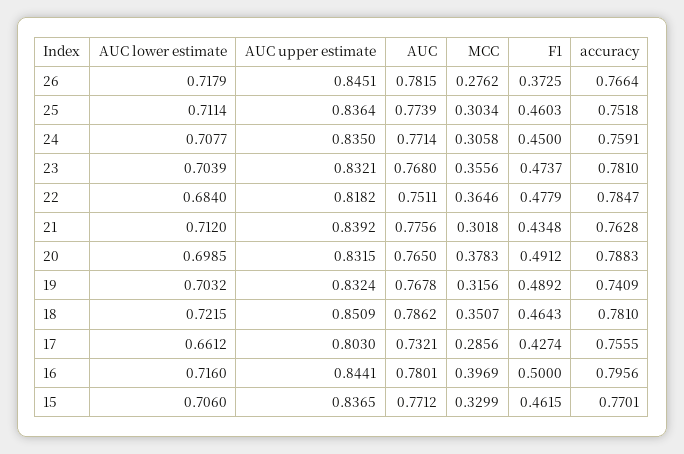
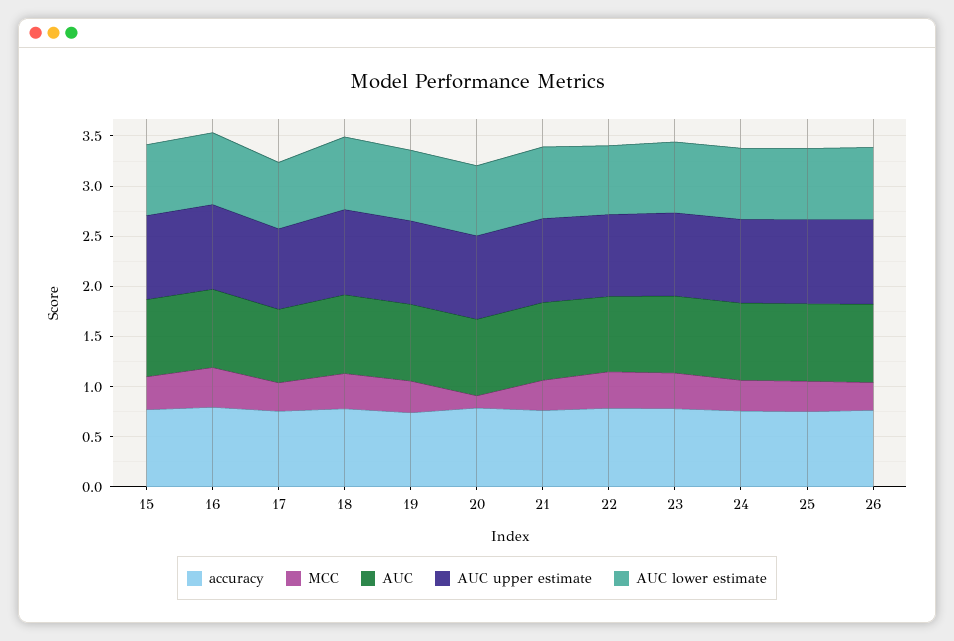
  {
    "AUC lower estimate": {
      "26": 0.7179,
      "25": 0.7114,
      "24": 0.7077,
      "23": 0.7039,
      "22": 0.684,
      "21": 0.712,
      "20": 0.6985,
      "19": 0.7032,
      "18": 0.7215,
      "17": 0.6612,
      "16": 0.716,
      "15": 0.706
    },
    "AUC upper estimate": {
      "26": 0.8451,
      "25": 0.8364,
      "24": 0.835,
      "23": 0.8321,
      "22": 0.8182,
      "21": 0.8392,
      "20": 0.8315,
      "19": 0.8324,
      "18": 0.8509,
      "17": 0.803,
      "16": 0.8441,
      "15": 0.8365
    },
    "AUC": {
      "26": 0.7815,
      "25": 0.7739,
      "24": 0.7714,
      "23": 0.768,
      "22": 0.7511,
      "21": 0.7756,
      "20": 0.765,
      "19": 0.7678,
      "18": 0.7862,
      "17": 0.7321,
      "16": 0.7801,
      "15": 0.7712
    },
    "MCC": {
      "26": 0.2762,
      "25": 0.3034,
      "24": 0.3058,
      "23": 0.3556,
      "22": 0.3646,
      "21": 0.3018,
-     "20": 0.3783,
+     "20": 0.1,
      "19": 0.3156,
      "18": 0.3507,
      "17": 0.2856,
      "16": 0.3969,
      "15": 0.3299
    },
-   "F1": {
-     "26": 0.3725,
-     "25": 0.4603,
-     "24": 0.45,
-     "23": 0.4737,
-     "22": 0.4779,
-     "21": 0.4348,
-     "20": 0.4912,
-     "19": 0.4892,
-     "18": 0.4643,
-     "17": 0.4274,
-     "16": 0.5,
-     "15": 0.4615
-   },
    "accuracy": {
      "26": 0.7664,
      "25": 0.7518,
      "24": 0.7591,
      "23": 0.781,
      "22": 0.7847,
      "21": 0.7628,
      "20": 0.7883,
      "19": 0.7409,
      "18": 0.781,
      "17": 0.7555,
      "16": 0.7956,
      "15": 0.7701
    }
  }

